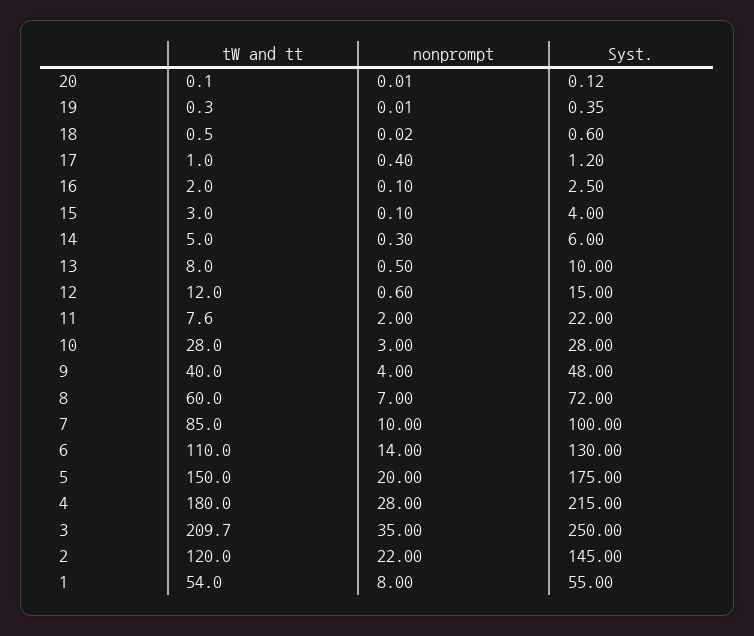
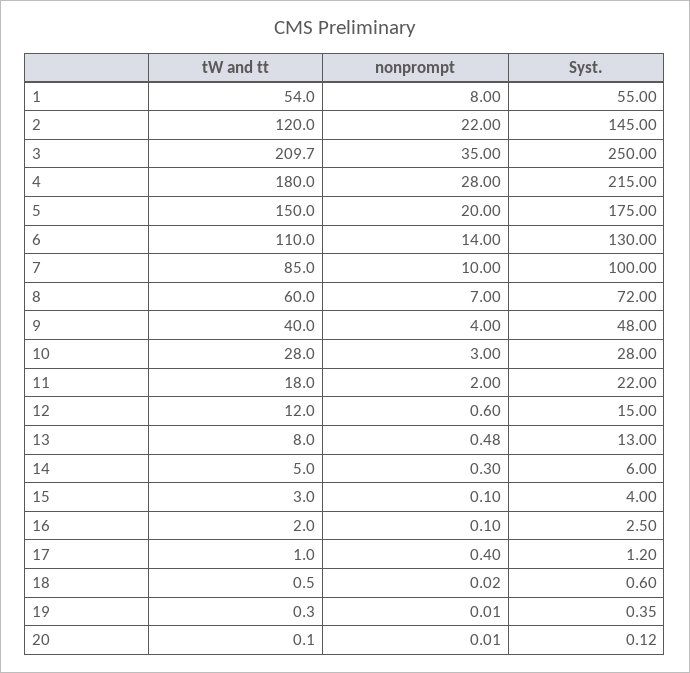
  {
    "tW and tt": {
      "20": 0.1,
      "19": 0.3,
      "18": 0.5,
      "17": 1,
      "16": 2,
      "15": 3,
      "14": 5,
      "13": 8,
      "12": 12,
-     "11": 7.6,
+     "11": 18,
      "10": 28,
      "9": 40,
      "8": 60,
      "7": 85,
      "6": 110,
      "5": 150,
      "4": 180,
      "3": 209.7,
      "2": 120,
      "1": 54
    },
    "nonprompt": {
      "20": 0.01,
      "19": 0.01,
      "18": 0.02,
      "17": 0.4,
      "16": 0.1,
      "15": 0.1,
      "14": 0.3,
-     "13": 0.5,
+     "13": 0.48,
      "12": 0.6,
      "11": 2,
      "10": 3,
      "9": 4,
      "8": 7,
      "7": 10,
      "6": 14,
      "5": 20,
      "4": 28,
      "3": 35,
      "2": 22,
      "1": 8
    },
    "Syst.": {
      "20": 0.12,
      "19": 0.35,
      "18": 0.6,
      "17": 1.2,
      "16": 2.5,
      "15": 4,
      "14": 6,
-     "13": 10,
+     "13": 13,
      "12": 15,
      "11": 22,
      "10": 28,
      "9": 48,
      "8": 72,
      "7": 100,
      "6": 130,
      "5": 175,
      "4": 215,
      "3": 250,
      "2": 145,
      "1": 55
    }
  }

